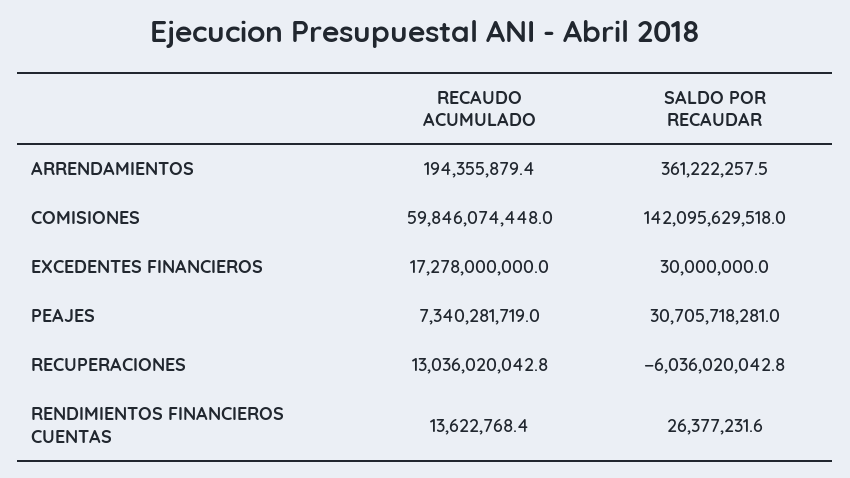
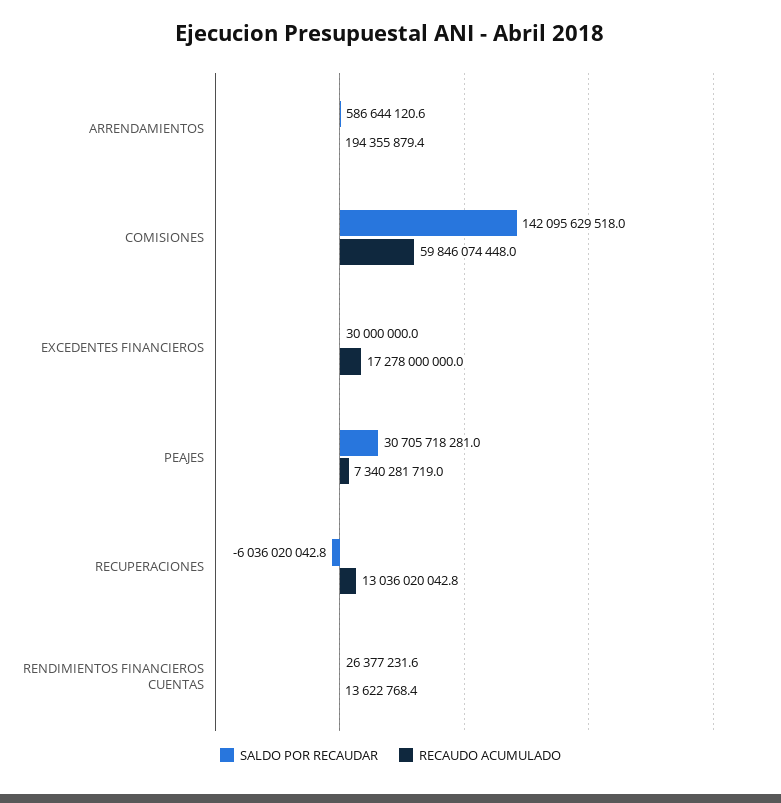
  {
    "RECAUDO ACUMULADO": {
      "ARRENDAMIENTOS": 194355879.4,
      "COMISIONES": 59846074448,
      "EXCEDENTES FINANCIEROS": 17278000000,
      "PEAJES": 7340281719,
      "RECUPERACIONES": 13036020042.8,
      "RENDIMIENTOS FINANCIEROS CUENTAS": 13622768.4
    },
    "SALDO POR RECAUDAR": {
-     "ARRENDAMIENTOS": 361222257.5,
+     "ARRENDAMIENTOS": 586644120.6,
      "COMISIONES": 142095629518,
      "EXCEDENTES FINANCIEROS": 30000000,
      "PEAJES": 30705718281,
      "RECUPERACIONES": -6036020042.8,
      "RENDIMIENTOS FINANCIEROS CUENTAS": 26377231.6
    }
  }

